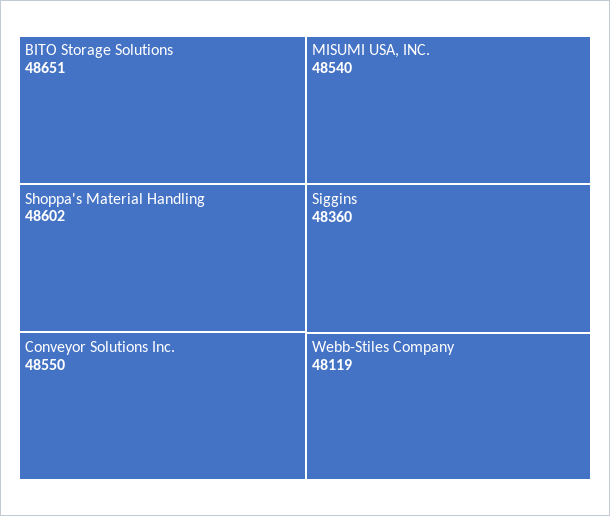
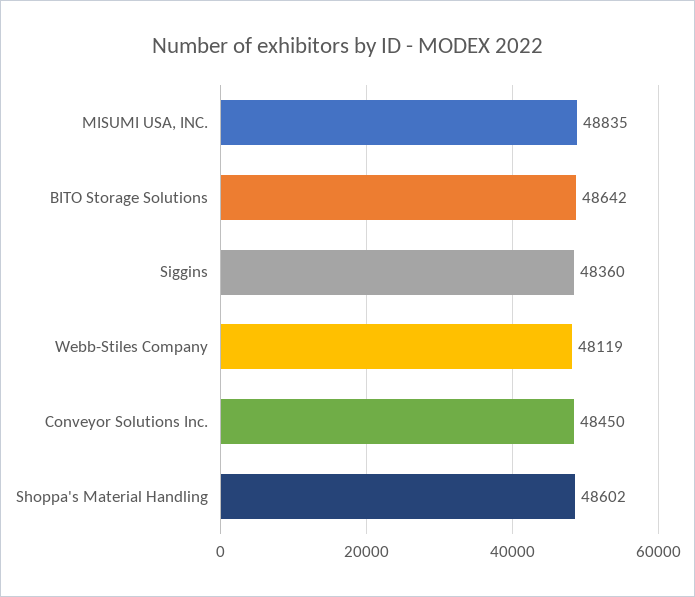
  {
-   "BITO Storage Solutions": 48651,
+   "BITO Storage Solutions": 48642,
    "Shoppa's Material Handling": 48602,
-   "Conveyor Solutions Inc.": 48550,
+   "Conveyor Solutions Inc.": 48450,
-   "MISUMI USA, INC.": 48540,
+   "MISUMI USA, INC.": 48835,
    "Siggins": 48360,
    "Webb-Stiles Company": 48119
  }

